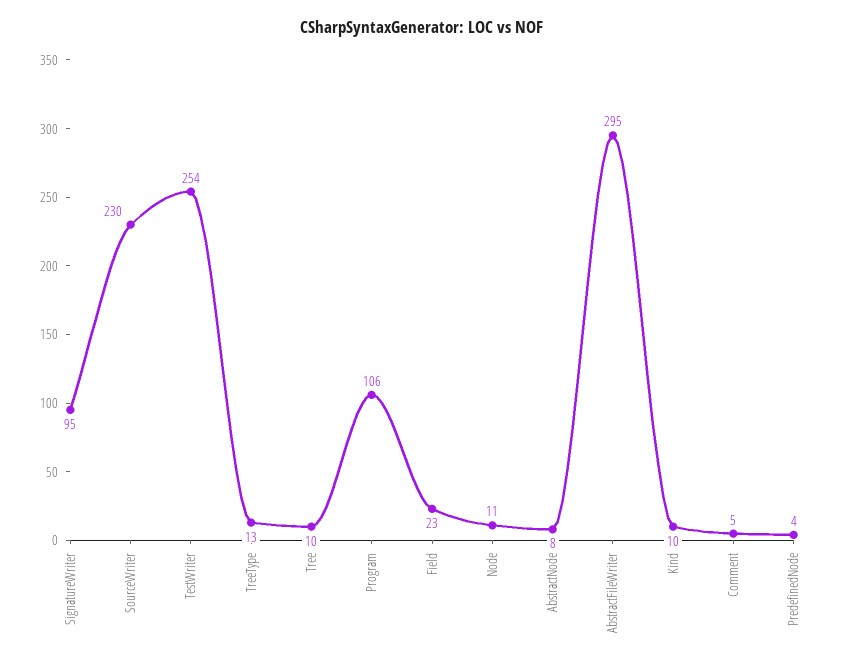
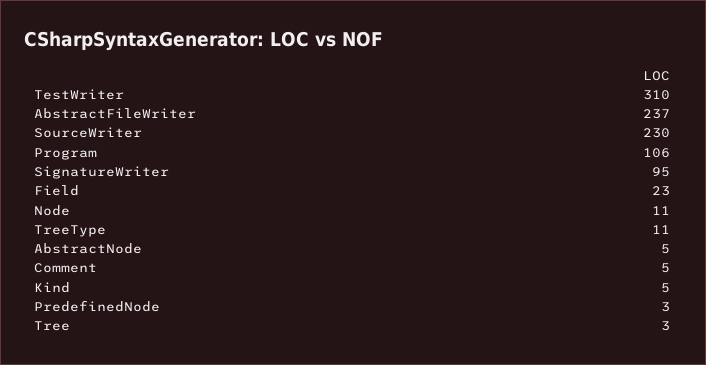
  {
    "SignatureWriter": 95,
    "SourceWriter": 230,
-   "TestWriter": 254,
+   "TestWriter": 310,
-   "TreeType": 13,
+   "TreeType": 11,
-   "Tree": 10,
+   "Tree": 3,
    "Program": 106,
    "Field": 23,
    "Node": 11,
-   "AbstractNode": 8,
+   "AbstractNode": 5,
-   "AbstractFileWriter": 295,
+   "AbstractFileWriter": 237,
-   "Kind": 10,
+   "Kind": 5,
    "Comment": 5,
-   "PredefinedNode": 4
+   "PredefinedNode": 3
  }

